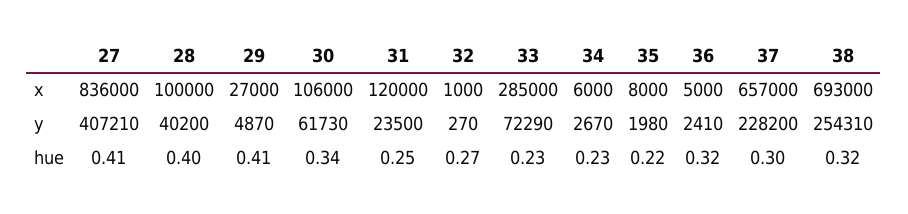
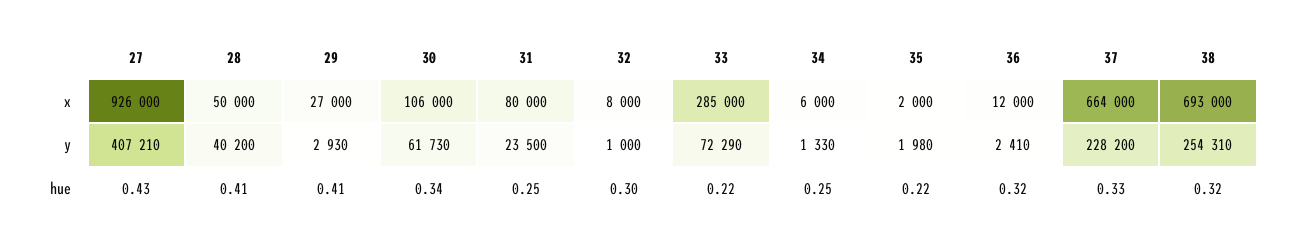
  {
    "27": {
-     "x": 836000,
+     "x": 926000,
      "y": 407210,
-     "hue": 0.41
+     "hue": 0.43
    },
    "28": {
-     "x": 100000,
+     "x": 50000,
      "y": 40200,
-     "hue": 0.4
+     "hue": 0.41
    },
    "29": {
      "x": 27000,
-     "y": 4870,
+     "y": 2930,
      "hue": 0.41
    },
    "30": {
      "x": 106000,
      "y": 61730,
      "hue": 0.34
    },
    "31": {
-     "x": 120000,
+     "x": 80000,
      "y": 23500,
      "hue": 0.25
    },
    "32": {
-     "x": 1000,
+     "x": 8000,
-     "y": 270,
+     "y": 1000,
-     "hue": 0.27
+     "hue": 0.3
    },
    "33": {
      "x": 285000,
      "y": 72290,
-     "hue": 0.23
+     "hue": 0.22
    },
    "34": {
      "x": 6000,
-     "y": 2670,
+     "y": 1330,
-     "hue": 0.23
+     "hue": 0.25
    },
    "35": {
-     "x": 8000,
+     "x": 2000,
      "y": 1980,
      "hue": 0.22
    },
    "36": {
-     "x": 5000,
+     "x": 12000,
      "y": 2410,
      "hue": 0.32
    },
    "37": {
-     "x": 657000,
+     "x": 664000,
      "y": 228200,
-     "hue": 0.3
+     "hue": 0.33
    },
    "38": {
      "x": 693000,
      "y": 254310,
      "hue": 0.32
    }
  }

